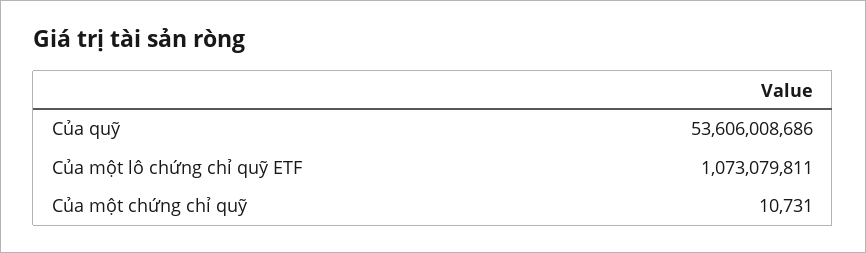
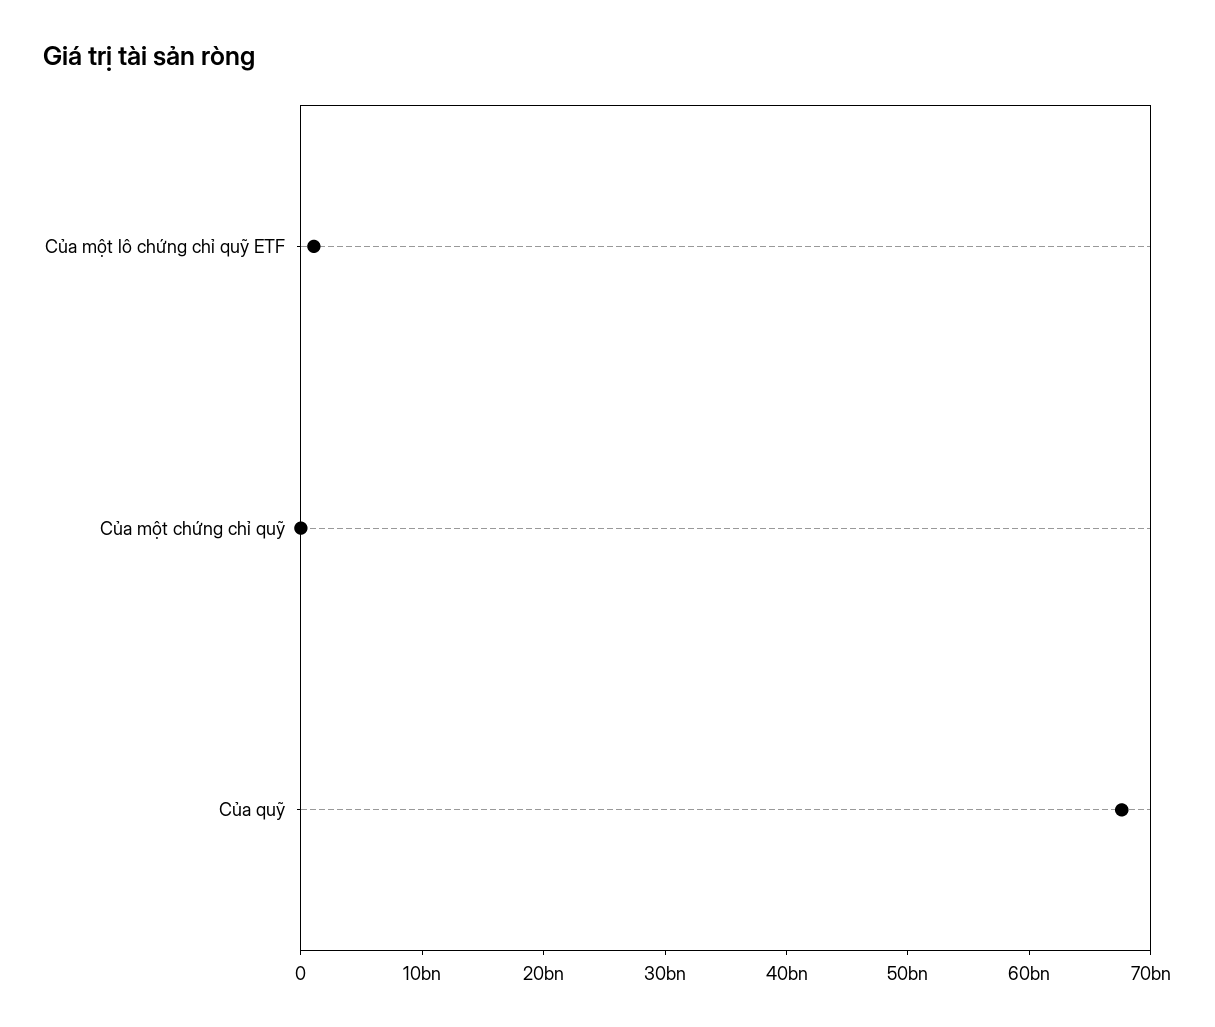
  {
-   "Của quỹ": 53606008686,
+   "Của quỹ": 68000000000,
    "Của một lô chứng chỉ quỹ ETF": 1073079811,
    "Của một chứng chỉ quỹ": 10731
  }

